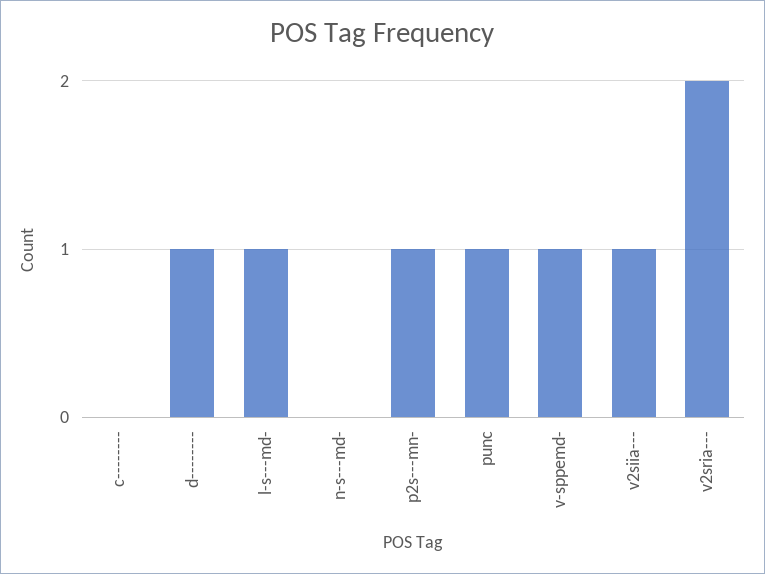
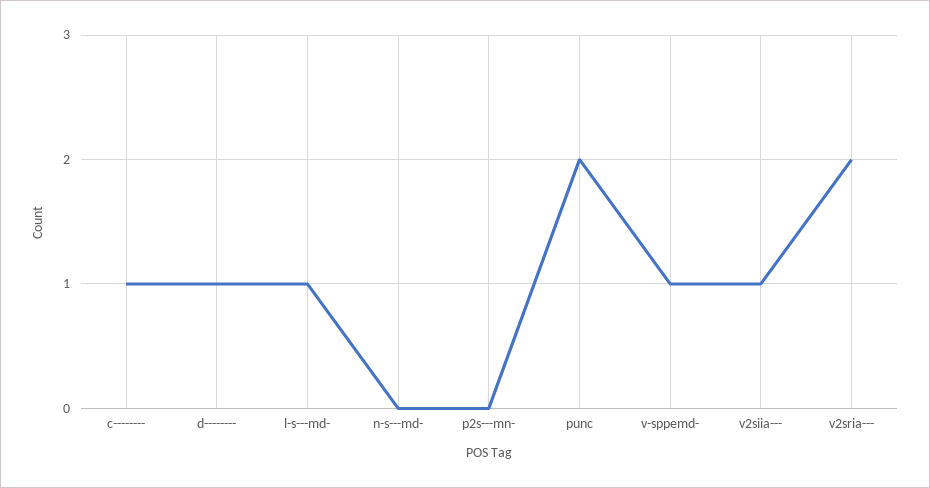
  {
-   "c--------": 0,
+   "c--------": 1,
    "d--------": 1,
    "l-s---md-": 1,
    "n-s---md-": 0,
-   "p2s---mn-": 1,
+   "p2s---mn-": 0,
-   "punc": 1,
+   "punc": 2,
    "v-sppemd-": 1,
    "v2siia---": 1,
    "v2sria---": 2
  }

